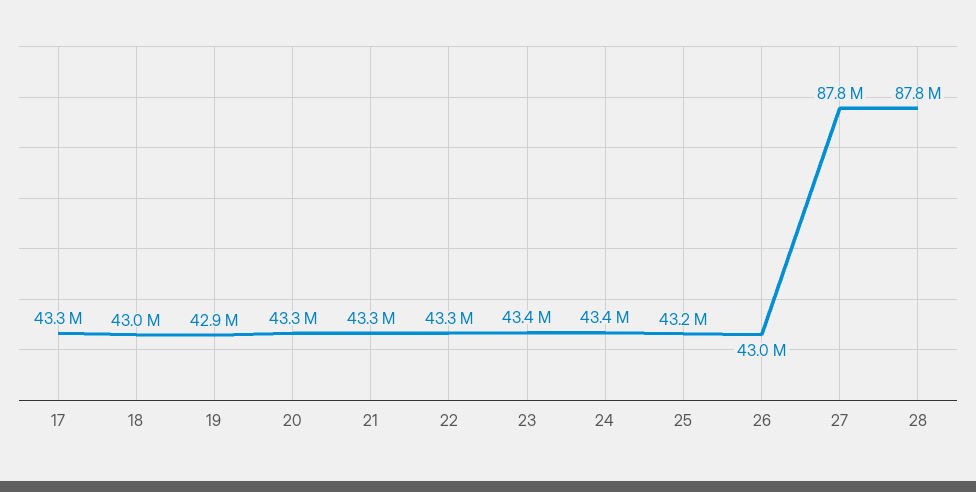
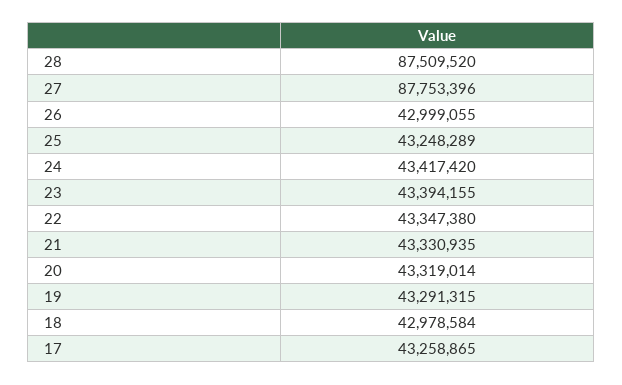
  {
    "17": 43258865,
    "18": 42978584,
-   "19": 42900000,
+   "19": 43291315,
    "20": 43319014,
    "21": 43330935,
    "22": 43347380,
    "23": 43394155,
    "24": 43417420,
    "25": 43248289,
    "26": 42999055,
    "27": 87753396,
-   "28": 87800000
+   "28": 87509520
  }

